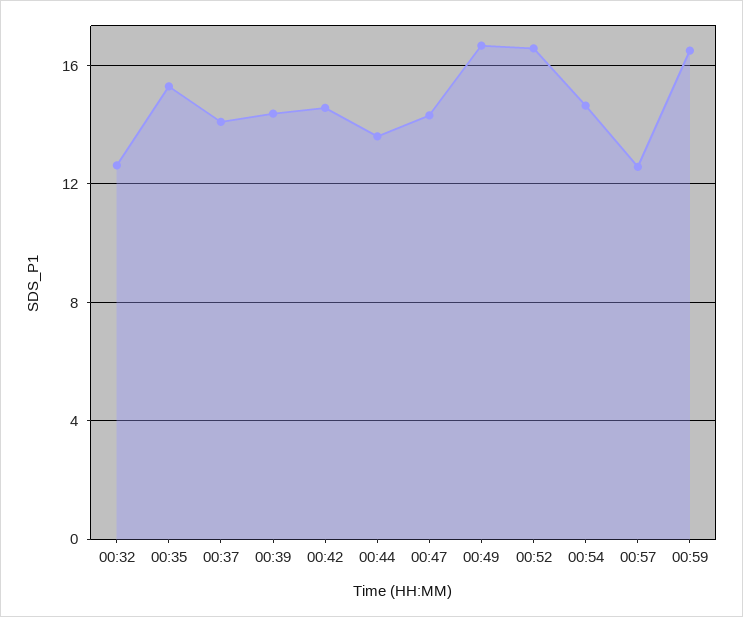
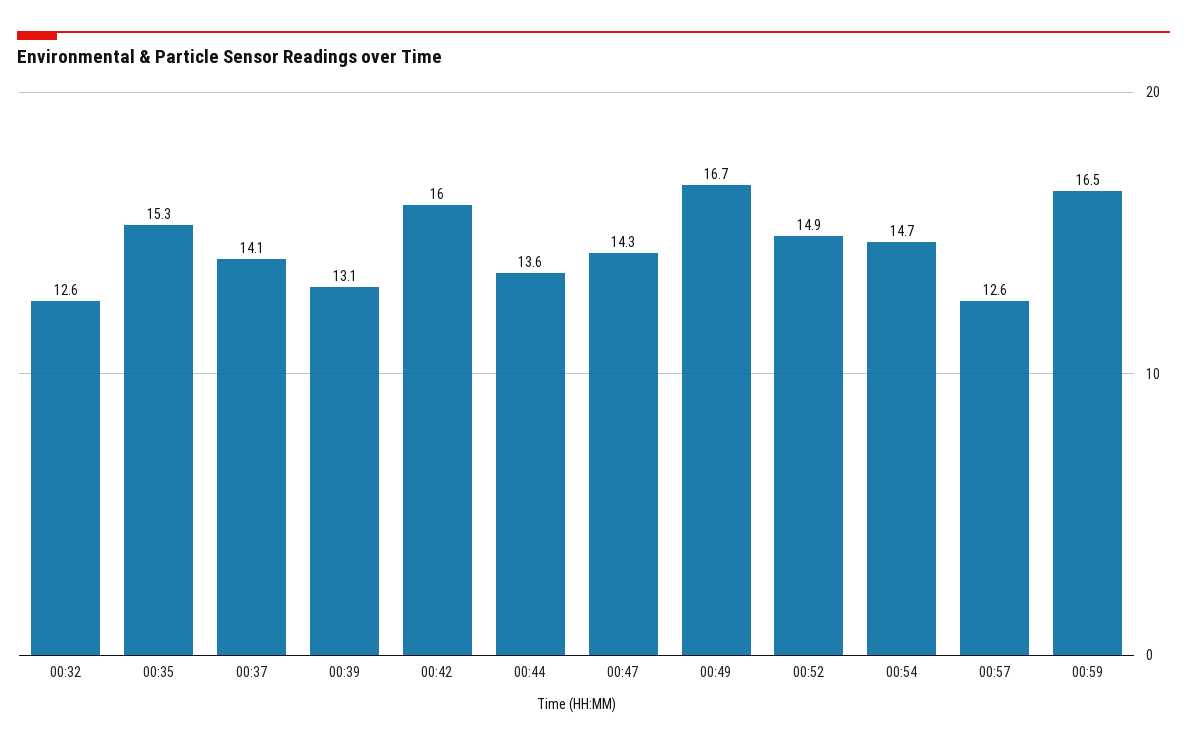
  {
    "00:32": 12.6,
    "00:35": 15.3,
    "00:37": 14.1,
-   "00:39": 14.5,
+   "00:39": 13.1,
-   "00:42": 14.5,
+   "00:42": 16,
    "00:44": 13.6,
    "00:47": 14.3,
    "00:49": 16.7,
-   "00:52": 16.5,
+   "00:52": 14.9,
    "00:54": 14.7,
    "00:57": 12.6,
    "00:59": 16.5
  }

